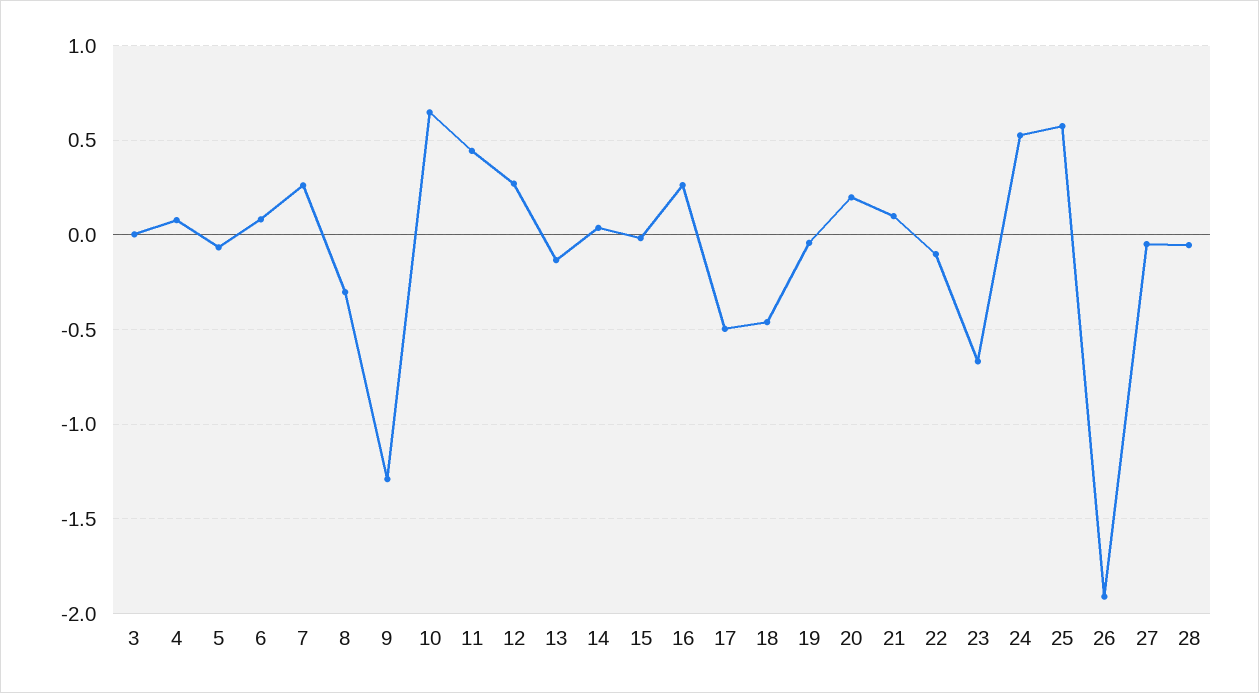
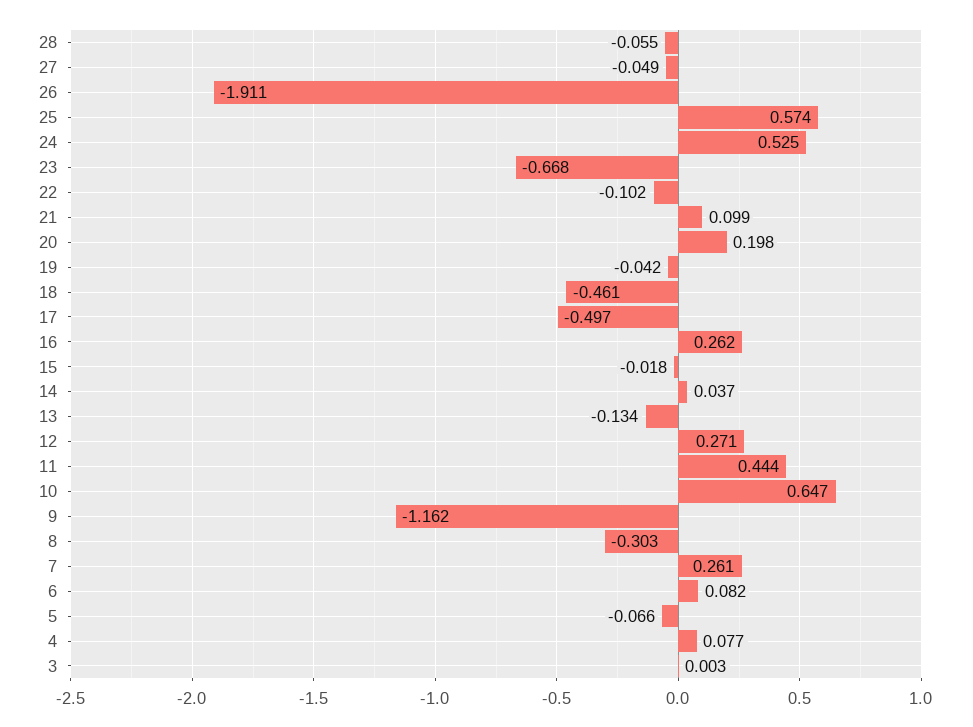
  {
    "3": 0.003,
    "4": 0.077,
    "5": -0.066,
    "6": 0.082,
    "7": 0.261,
    "8": -0.303,
-   "9": -1.3,
+   "9": -1.162,
    "10": 0.647,
    "11": 0.444,
    "12": 0.271,
    "13": -0.134,
    "14": 0.037,
    "15": -0.018,
    "16": 0.262,
    "17": -0.497,
    "18": -0.461,
    "19": -0.042,
    "20": 0.198,
    "21": 0.099,
    "22": -0.102,
    "23": -0.668,
    "24": 0.525,
    "25": 0.574,
    "26": -1.911,
    "27": -0.049,
    "28": -0.055
  }

